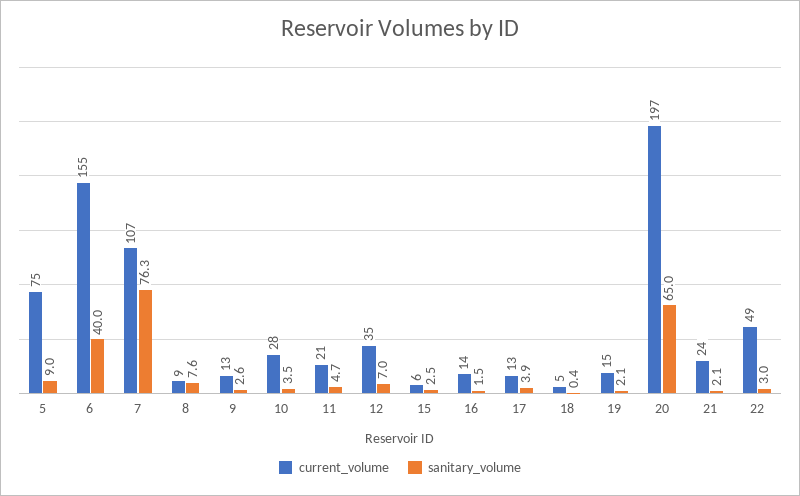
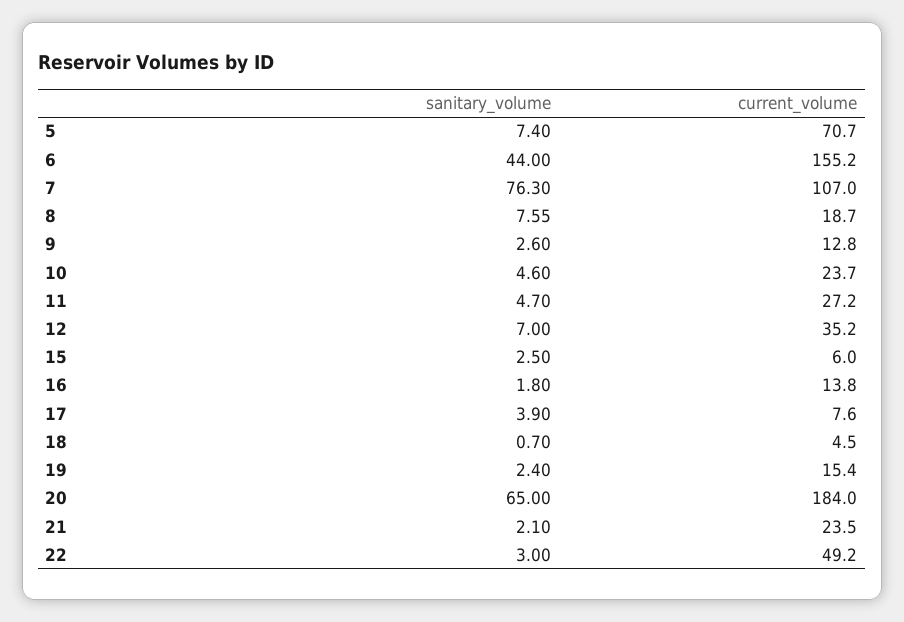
  {
    "current_volume": {
-     "5": 75,
+     "5": 70.7,
      "6": 155.2,
      "7": 107,
-     "8": 9,
+     "8": 18.7,
      "9": 12.8,
-     "10": 28,
+     "10": 23.7,
-     "11": 21,
+     "11": 27.2,
      "12": 35.2,
      "15": 6,
      "16": 13.8,
-     "17": 13,
+     "17": 7.6,
      "18": 4.5,
      "19": 15.4,
-     "20": 197,
+     "20": 184,
      "21": 23.5,
      "22": 49.2
    },
    "sanitary_volume": {
-     "5": 9,
+     "5": 7.4,
-     "6": 40,
+     "6": 44,
      "7": 76.3,
      "8": 7.55,
      "9": 2.6,
-     "10": 3.5,
+     "10": 4.6,
      "11": 4.7,
      "12": 7,
      "15": 2.5,
-     "16": 1.5,
+     "16": 1.8,
      "17": 3.9,
-     "18": 0.4,
+     "18": 0.7,
-     "19": 2.1,
+     "19": 2.4,
      "20": 65,
      "21": 2.1,
      "22": 3
    }
  }

